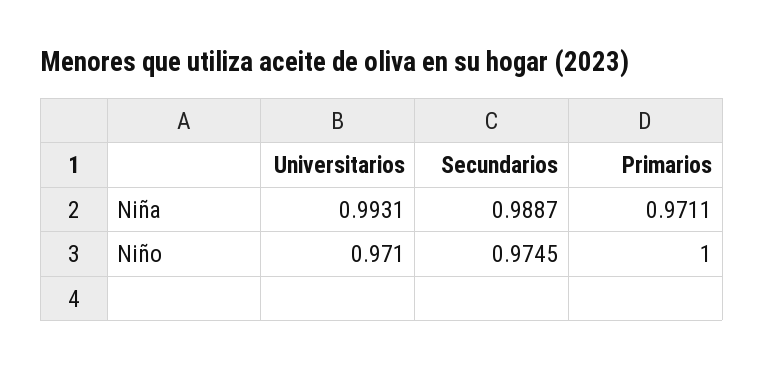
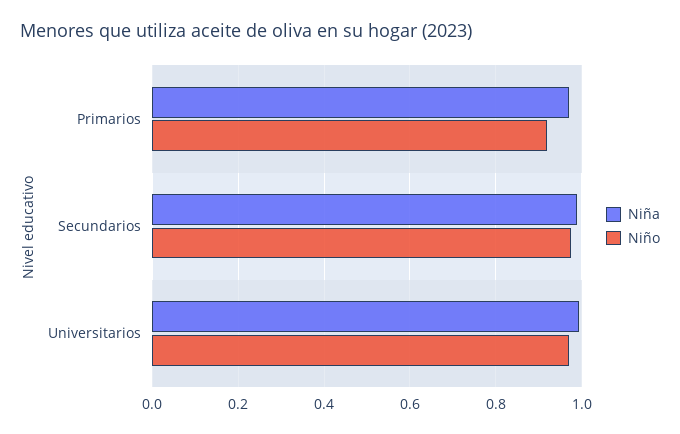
  {
    "Niña": {
      "Universitarios": 0.9931,
      "Secundarios": 0.9887,
      "Primarios": 0.9711
    },
    "Niño": {
      "Universitarios": 0.971,
      "Secundarios": 0.9745,
-     "Primarios": 1
+     "Primarios": 0.92
    }
  }

